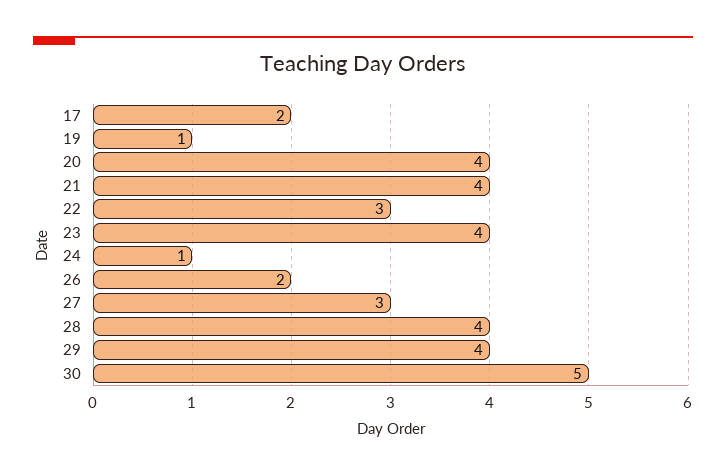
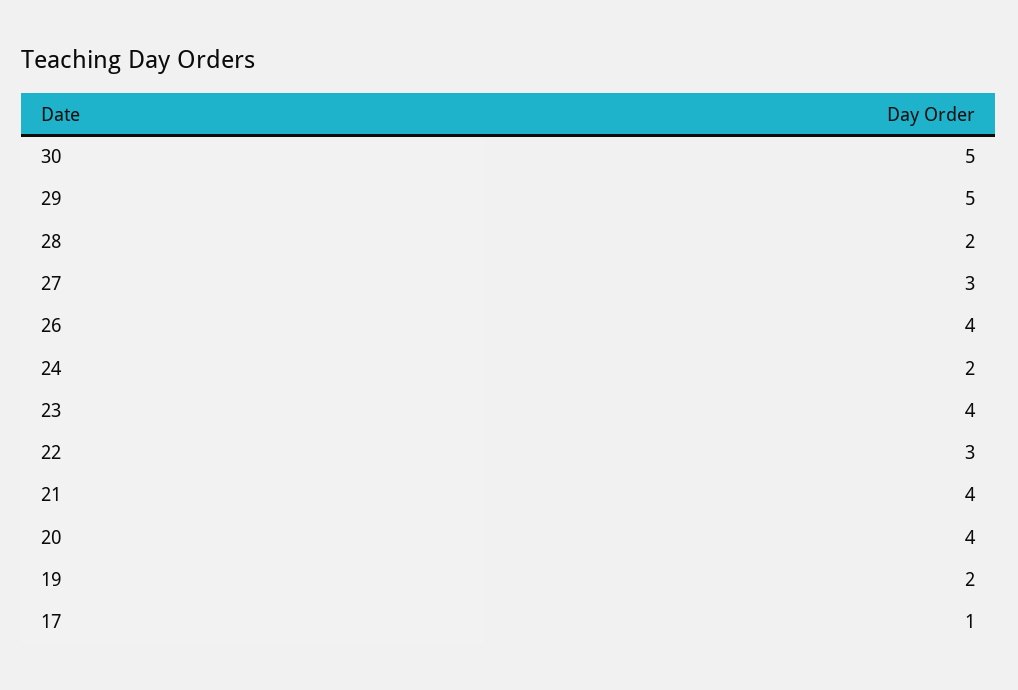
  {
-   "17": 2,
+   "17": 1,
-   "19": 1,
+   "19": 2,
    "20": 4,
    "21": 4,
    "22": 3,
    "23": 4,
-   "24": 1,
+   "24": 2,
-   "26": 2,
+   "26": 4,
    "27": 3,
-   "28": 4,
+   "28": 2,
-   "29": 4,
+   "29": 5,
    "30": 5
  }

